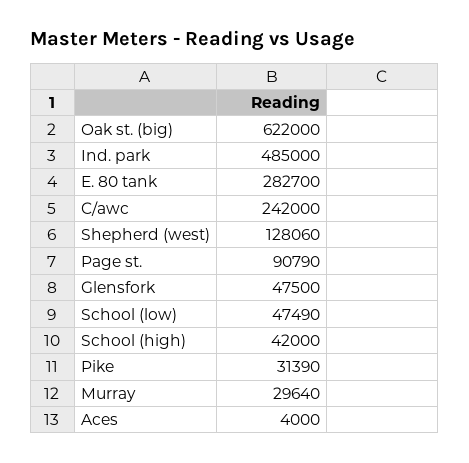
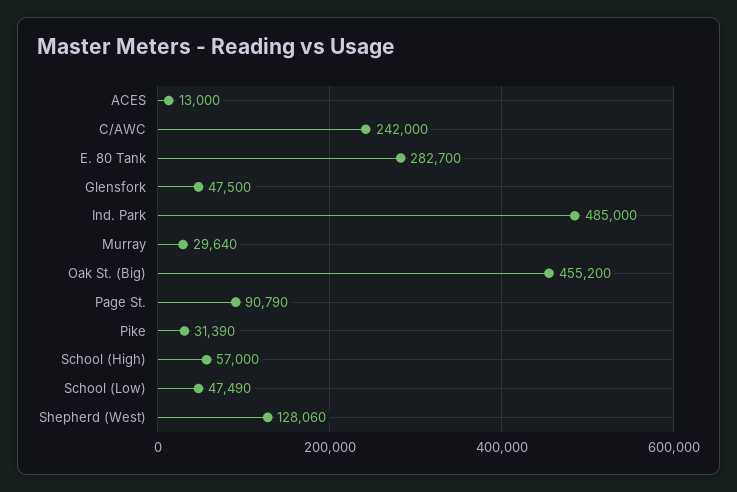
  {
-   "Oak st. (big)": 622000,
+   "Oak st. (big)": 455200,
    "Ind. park": 485000,
    "E. 80 tank": 282700,
    "C/awc": 242000,
    "Shepherd (west)": 128060,
    "Page st.": 90790,
    "Glensfork": 47500,
    "School (low)": 47490,
-   "School (high)": 42000,
+   "School (high)": 57000,
    "Pike": 31390,
    "Murray": 29640,
-   "Aces": 4000
+   "Aces": 13000
  }

